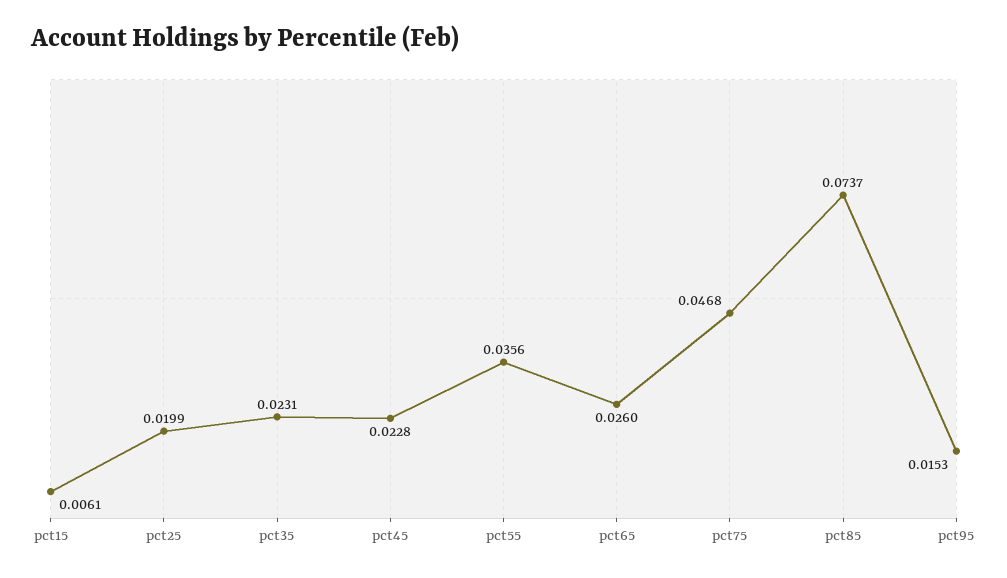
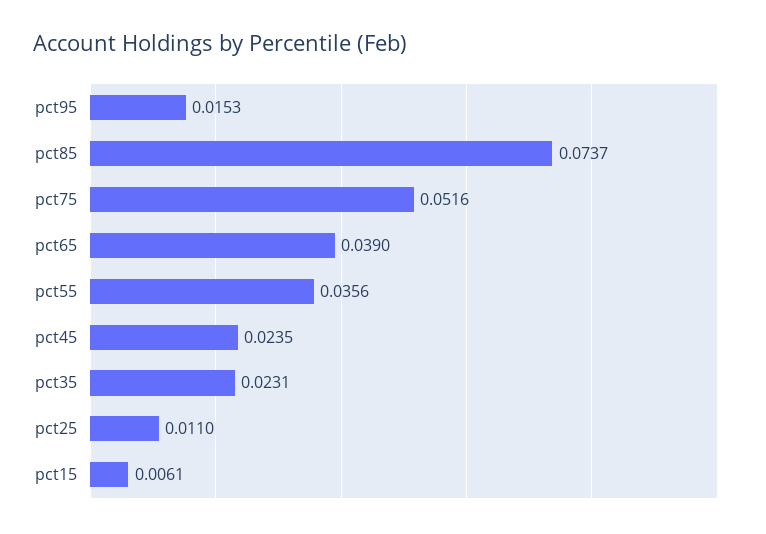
  {
    "pct15": 0.0061,
-   "pct25": 0.0199,
+   "pct25": 0.011,
    "pct35": 0.0231,
-   "pct45": 0.0228,
+   "pct45": 0.0235,
    "pct55": 0.0356,
-   "pct65": 0.026,
+   "pct65": 0.039,
-   "pct75": 0.0468,
+   "pct75": 0.0516,
    "pct85": 0.0737,
    "pct95": 0.0153
  }

